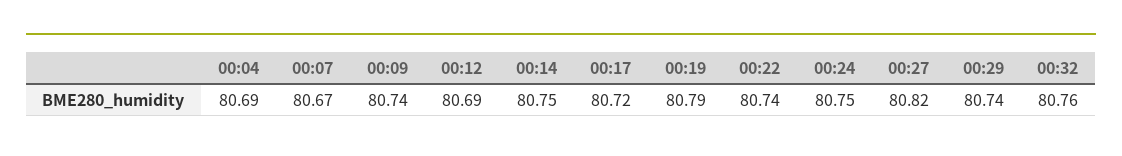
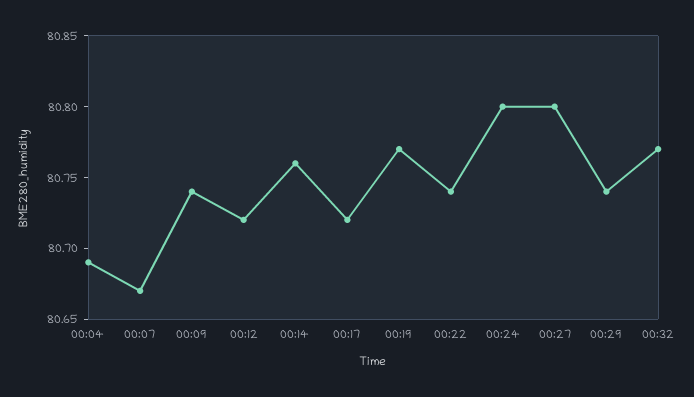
  {
    "00:04": 80.69,
    "00:07": 80.67,
    "00:09": 80.74,
-   "00:12": 80.69,
+   "00:12": 80.72,
-   "00:14": 80.75,
+   "00:14": 80.76,
    "00:17": 80.72,
-   "00:19": 80.79,
+   "00:19": 80.77,
    "00:22": 80.74,
-   "00:24": 80.75,
+   "00:24": 80.8,
-   "00:27": 80.82,
+   "00:27": 80.8,
    "00:29": 80.74,
-   "00:32": 80.76
+   "00:32": 80.77
  }

